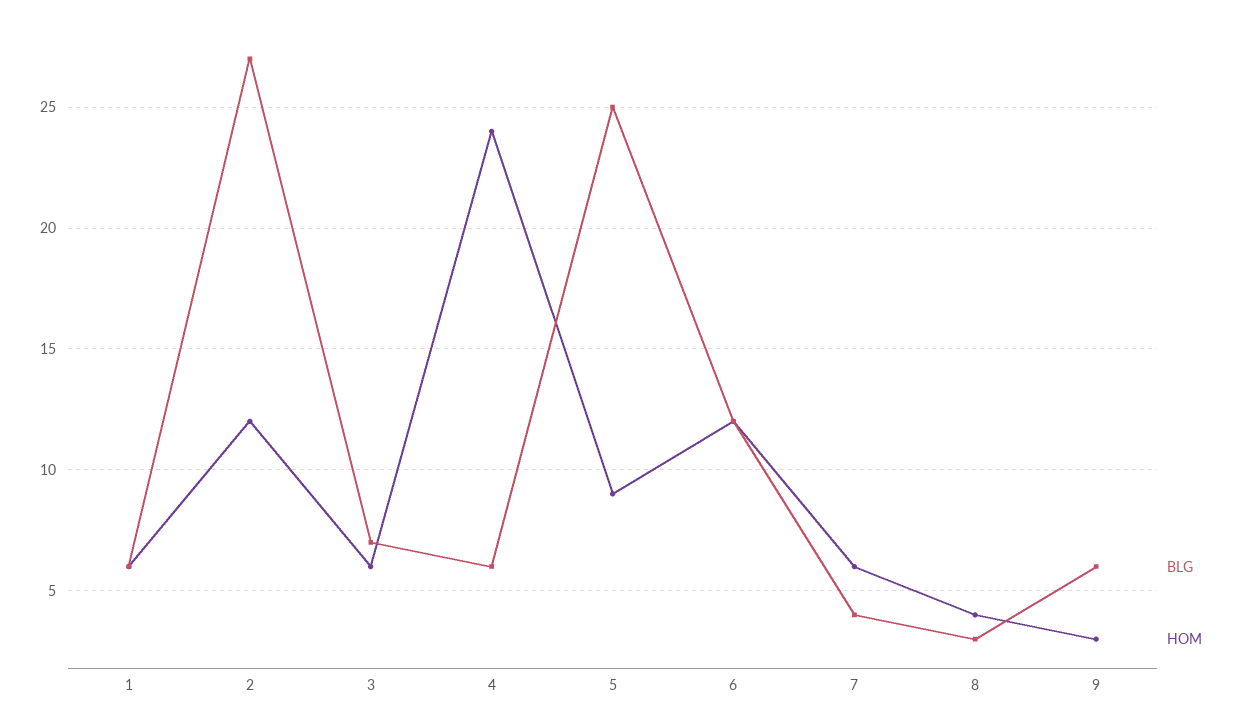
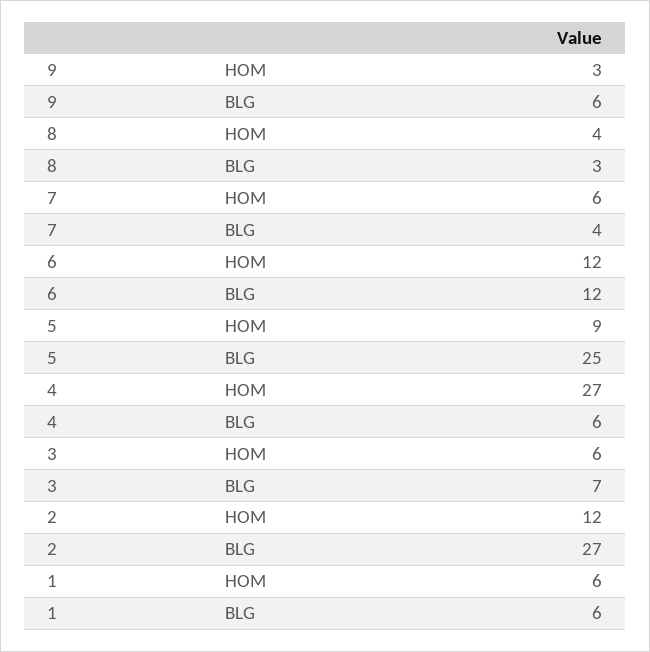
  {
    "BLG": {
      "1": 6,
      "2": 27,
      "3": 7,
      "4": 6,
      "5": 25,
      "6": 12,
      "7": 4,
      "8": 3,
      "9": 6
    },
    "HOM": {
      "1": 6,
      "2": 12,
      "3": 6,
-     "4": 24,
+     "4": 27,
      "5": 9,
      "6": 12,
      "7": 6,
      "8": 4,
      "9": 3
    }
  }

